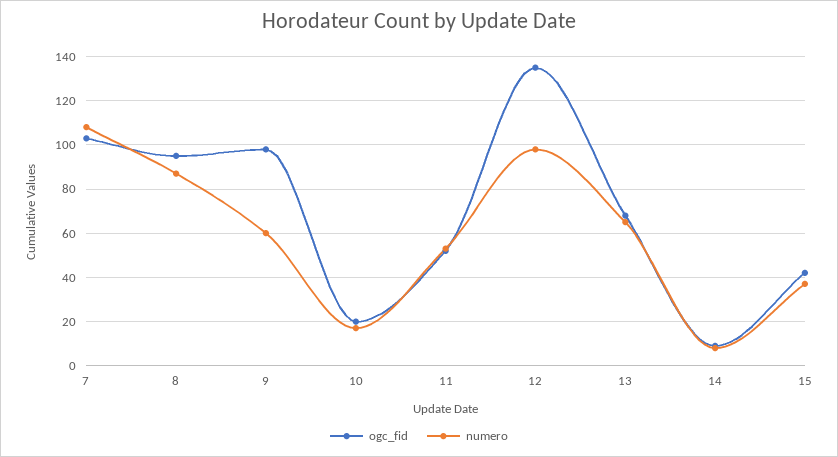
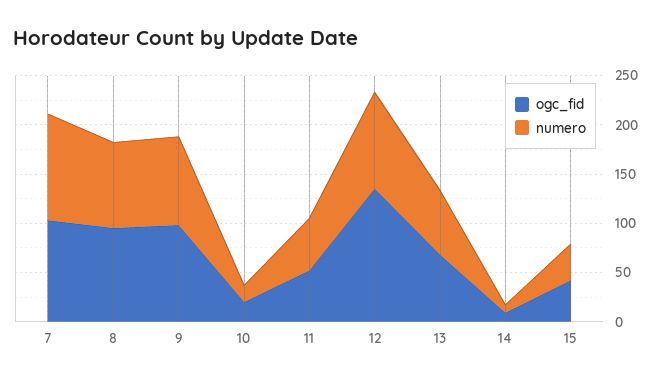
  {
    "ogc_fid": {
      "7": 105,
      "8": 95,
      "9": 100,
      "10": 20,
      "11": 50,
      "12": 135,
      "13": 70,
      "14": 10,
      "15": 40
    },
    "numero": {
      "7": 110,
      "8": 85,
-     "9": 60,
+     "9": 90,
      "10": 15,
      "11": 55,
      "12": 100,
      "13": 65,
      "14": 10,
      "15": 35
    }
  }

